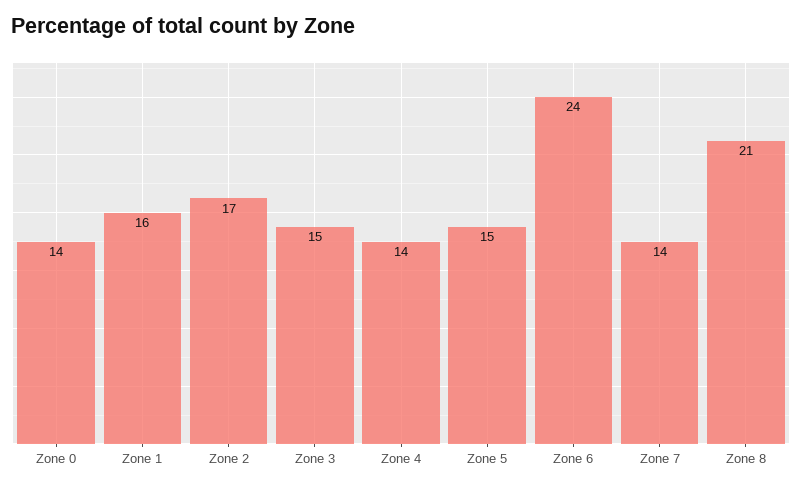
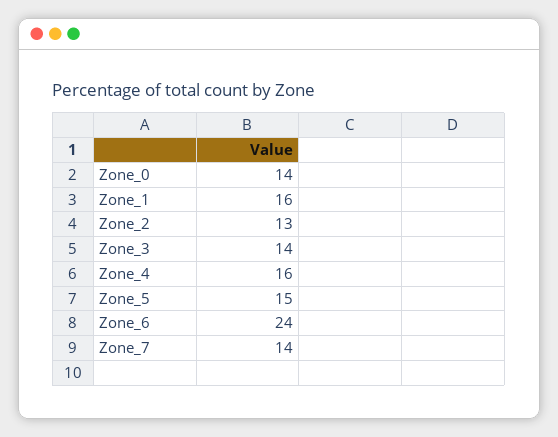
  {
    "Zone 0": 14,
    "Zone 1": 16,
-   "Zone 2": 17,
+   "Zone 2": 13,
-   "Zone 3": 15,
+   "Zone 3": 14,
-   "Zone 4": 14,
+   "Zone 4": 16,
    "Zone 5": 15,
    "Zone 6": 24,
-   "Zone 7": 14,
+   "Zone 7": 14
-   "Zone 8": 21
  }

